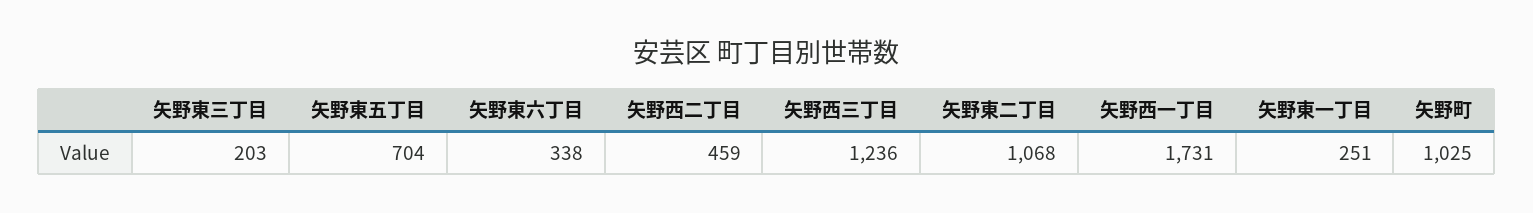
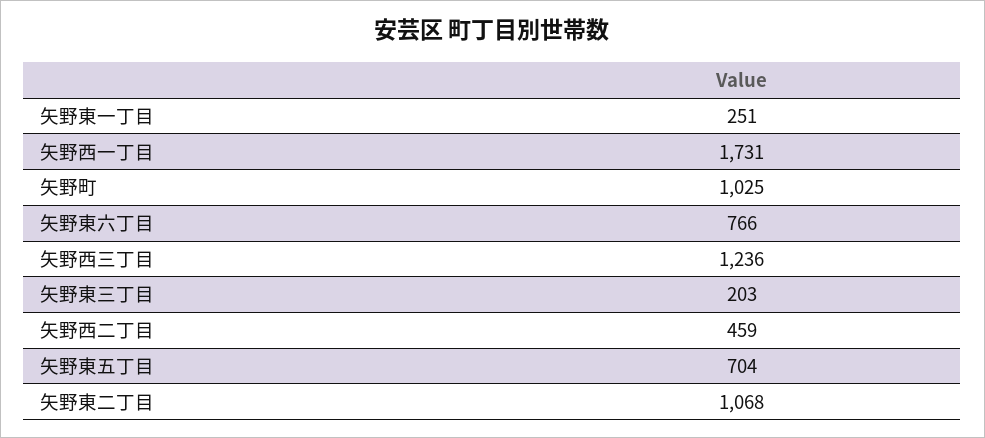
  {
    "矢野東三丁目": 203,
    "矢野東五丁目": 704,
-   "矢野東六丁目": 338,
+   "矢野東六丁目": 766,
    "矢野西二丁目": 459,
    "矢野西三丁目": 1236,
    "矢野東二丁目": 1068,
    "矢野西一丁目": 1731,
    "矢野東一丁目": 251,
    "矢野町": 1025
  }

